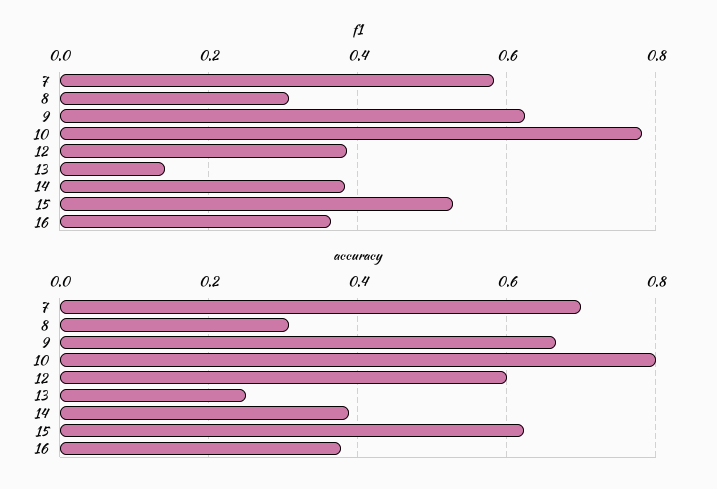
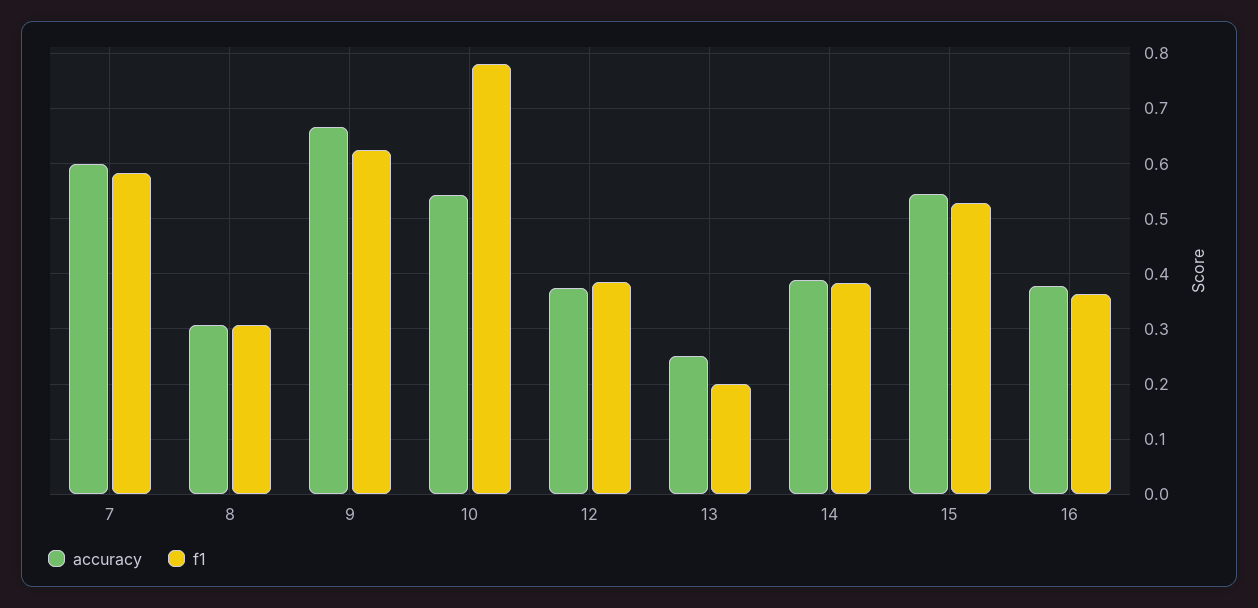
  {
    "f1": {
      "7": 0.58,
      "8": 0.3,
      "9": 0.62,
      "10": 0.78,
      "12": 0.38,
-     "13": 0.14,
+     "13": 0.2,
      "14": 0.38,
      "15": 0.52,
      "16": 0.36
    },
    "accuracy": {
-     "7": 0.7,
+     "7": 0.6,
      "8": 0.3,
      "9": 0.66,
-     "10": 0.8,
+     "10": 0.54,
-     "12": 0.6,
+     "12": 0.38,
      "13": 0.26,
      "14": 0.38,
-     "15": 0.62,
+     "15": 0.54,
      "16": 0.38
    }
  }

